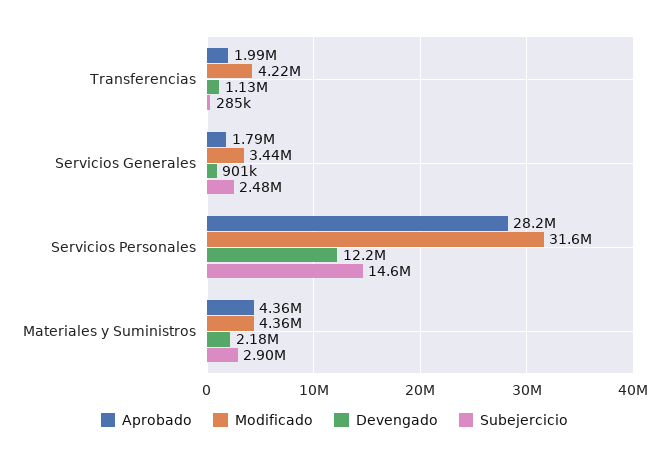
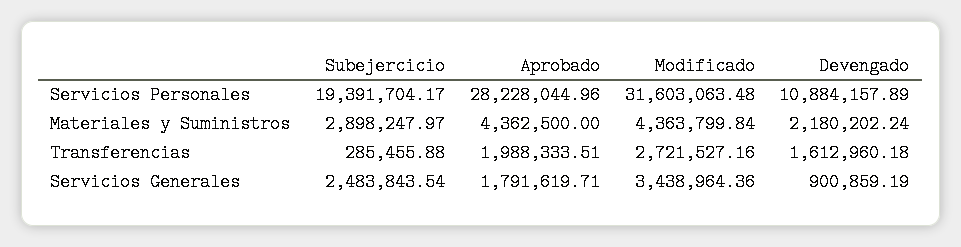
  {
    "Aprobado": {
      "Transferencias": 1988333.51,
      "Servicios Generales": 1791619.71,
      "Servicios Personales": 28228044.96,
      "Materiales y Suministros": 4362500
    },
    "Modificado": {
-     "Transferencias": 4220000,
+     "Transferencias": 2721527.16,
      "Servicios Generales": 3438964.36,
      "Servicios Personales": 31603063.48,
      "Materiales y Suministros": 4363799.84
    },
    "Devengado": {
-     "Transferencias": 1130000,
+     "Transferencias": 1612960.18,
      "Servicios Generales": 900859.19,
-     "Servicios Personales": 12200000,
+     "Servicios Personales": 10884157.89,
      "Materiales y Suministros": 2180202.24
    },
    "Subejercicio": {
      "Transferencias": 285455.88,
      "Servicios Generales": 2483843.54,
-     "Servicios Personales": 14600000,
+     "Servicios Personales": 19391704.17,
      "Materiales y Suministros": 2898247.97
    }
  }

